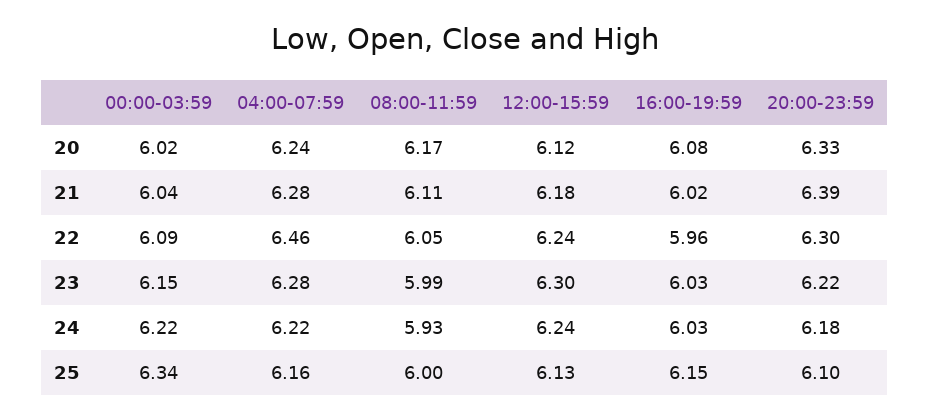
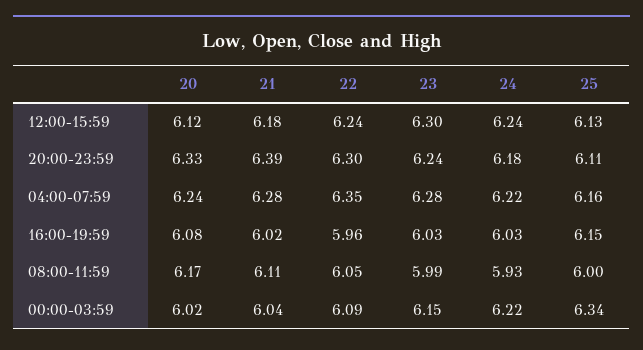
  {
    "00:00-03:59": {
      "20": 6.02,
      "21": 6.04,
      "22": 6.09,
      "23": 6.15,
      "24": 6.22,
      "25": 6.34
    },
    "04:00-07:59": {
      "20": 6.24,
      "21": 6.28,
-     "22": 6.46,
+     "22": 6.35,
      "23": 6.28,
      "24": 6.22,
      "25": 6.16
    },
    "08:00-11:59": {
      "20": 6.17,
      "21": 6.11,
      "22": 6.05,
      "23": 5.99,
      "24": 5.93,
      "25": 6
    },
    "12:00-15:59": {
      "20": 6.12,
      "21": 6.18,
      "22": 6.24,
      "23": 6.3,
      "24": 6.24,
      "25": 6.13
    },
    "16:00-19:59": {
      "20": 6.08,
      "21": 6.02,
      "22": 5.96,
      "23": 6.03,
      "24": 6.03,
      "25": 6.15
    },
    "20:00-23:59": {
      "20": 6.33,
      "21": 6.39,
      "22": 6.3,
-     "23": 6.22,
+     "23": 6.24,
      "24": 6.18,
-     "25": 6.1
+     "25": 6.11
    }
  }

